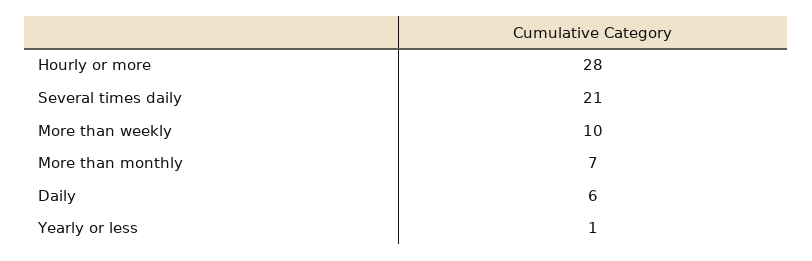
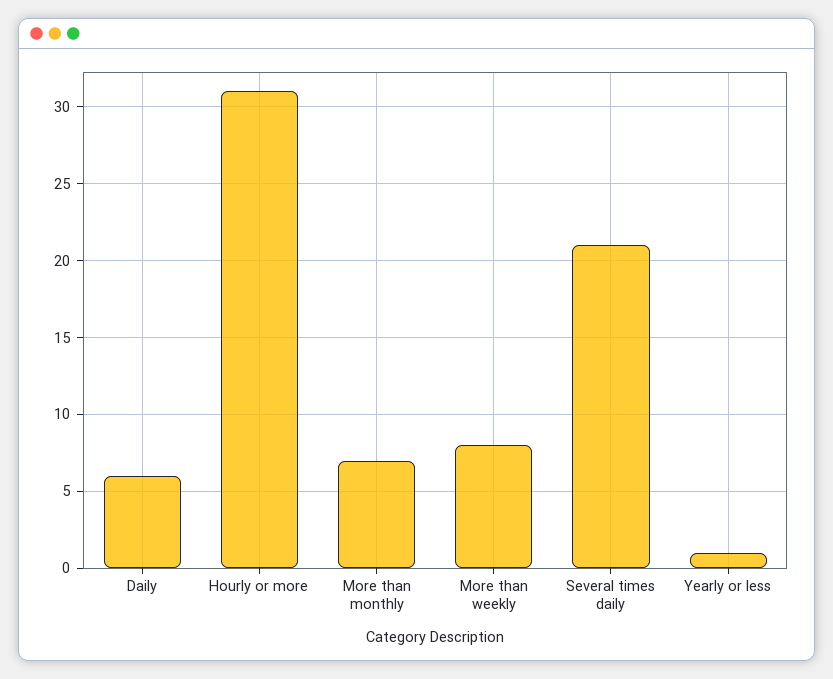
  {
-   "Hourly or more": 28,
+   "Hourly or more": 31,
    "Several times daily": 21,
-   "More than weekly": 10,
+   "More than weekly": 8,
    "More than monthly": 7,
    "Daily": 6,
    "Yearly or less": 1
  }

